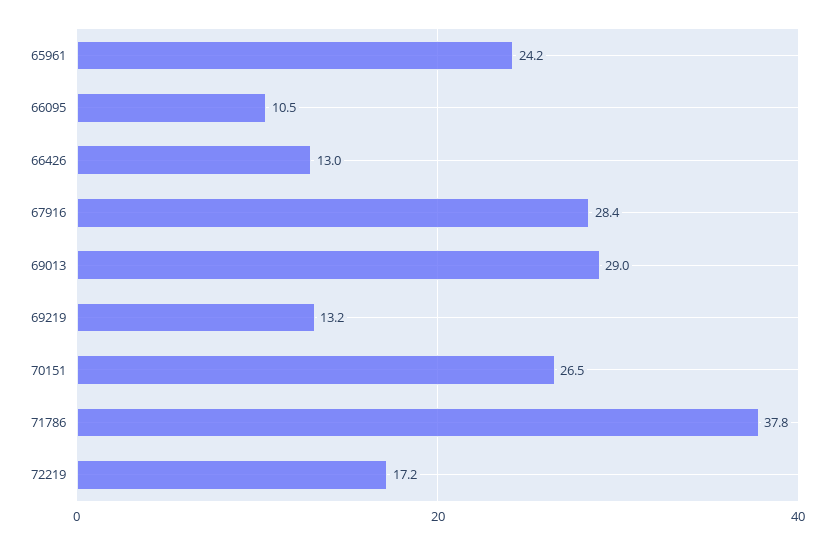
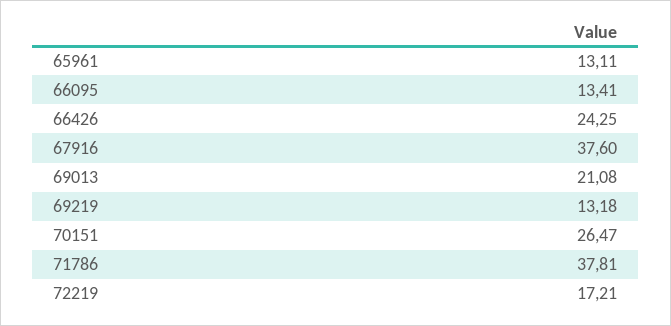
  {
-   "65961": 24.2,
+   "65961": 13.11,
-   "66095": 10.5,
+   "66095": 13.41,
-   "66426": 13,
+   "66426": 24.25,
-   "67916": 28.4,
+   "67916": 37.6,
-   "69013": 29,
+   "69013": 21.08,
    "69219": 13.18,
    "70151": 26.47,
    "71786": 37.81,
    "72219": 17.21
  }

